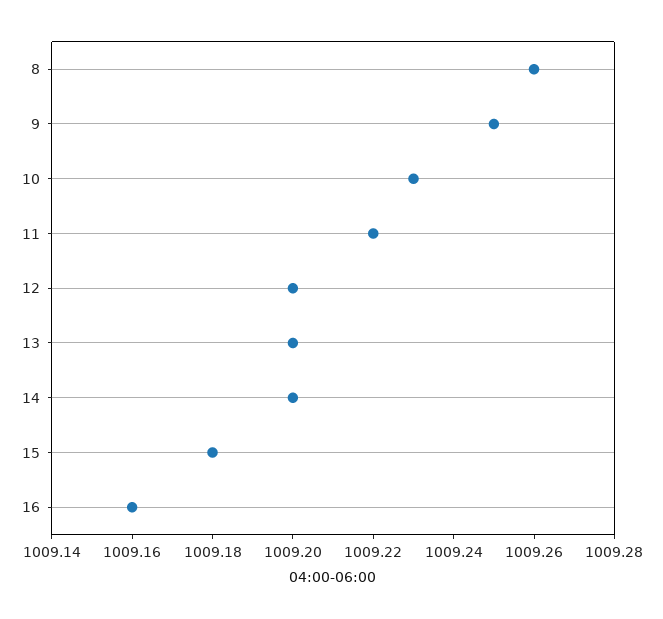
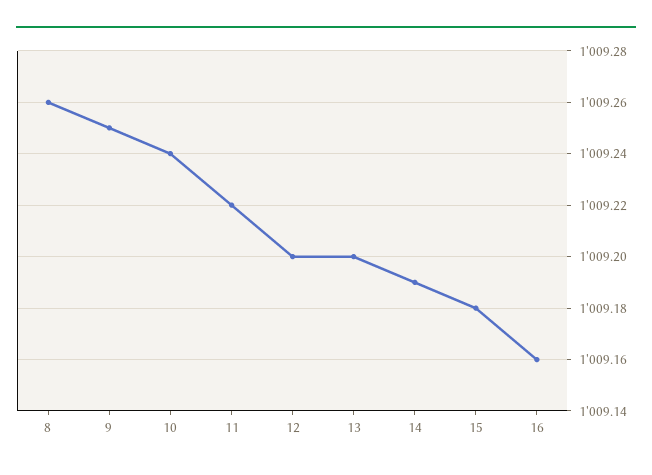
  {
    "8": 1009.26,
    "9": 1009.25,
-   "10": 1009.23,
+   "10": 1009.24,
    "11": 1009.22,
    "12": 1009.2,
    "13": 1009.2,
-   "14": 1009.2,
+   "14": 1009.19,
    "15": 1009.18,
    "16": 1009.16
  }

